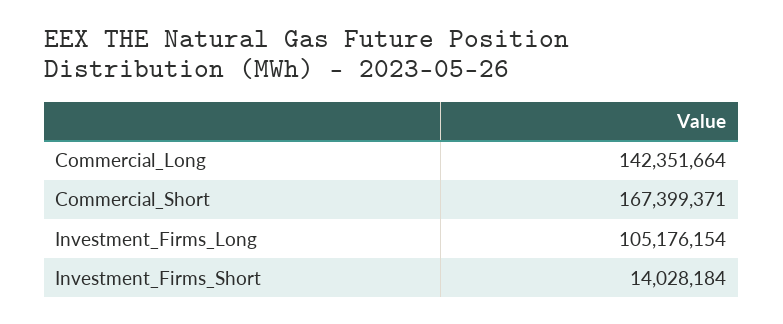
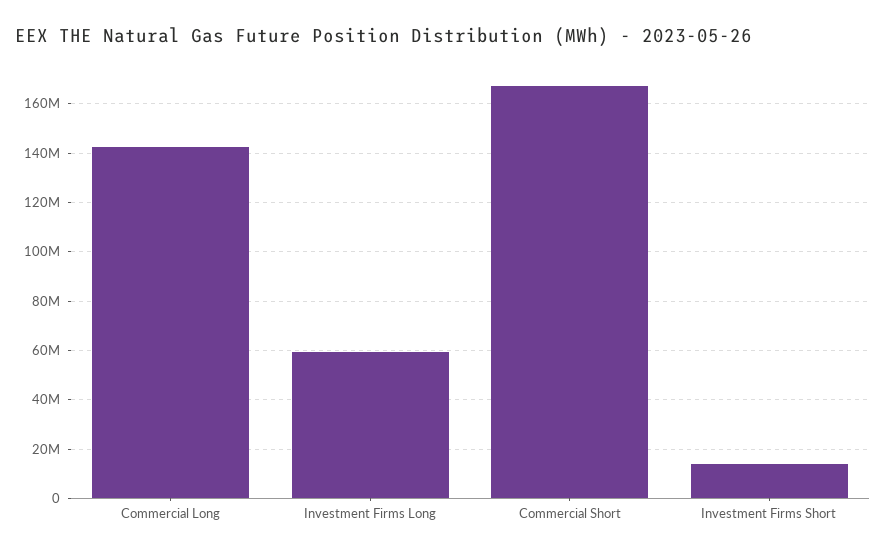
  {
    "Commercial_Long": 142351664,
    "Commercial_Short": 167399371,
-   "Investment_Firms_Long": 105176154,
+   "Investment_Firms_Long": 60000000,
    "Investment_Firms_Short": 14028184
  }

